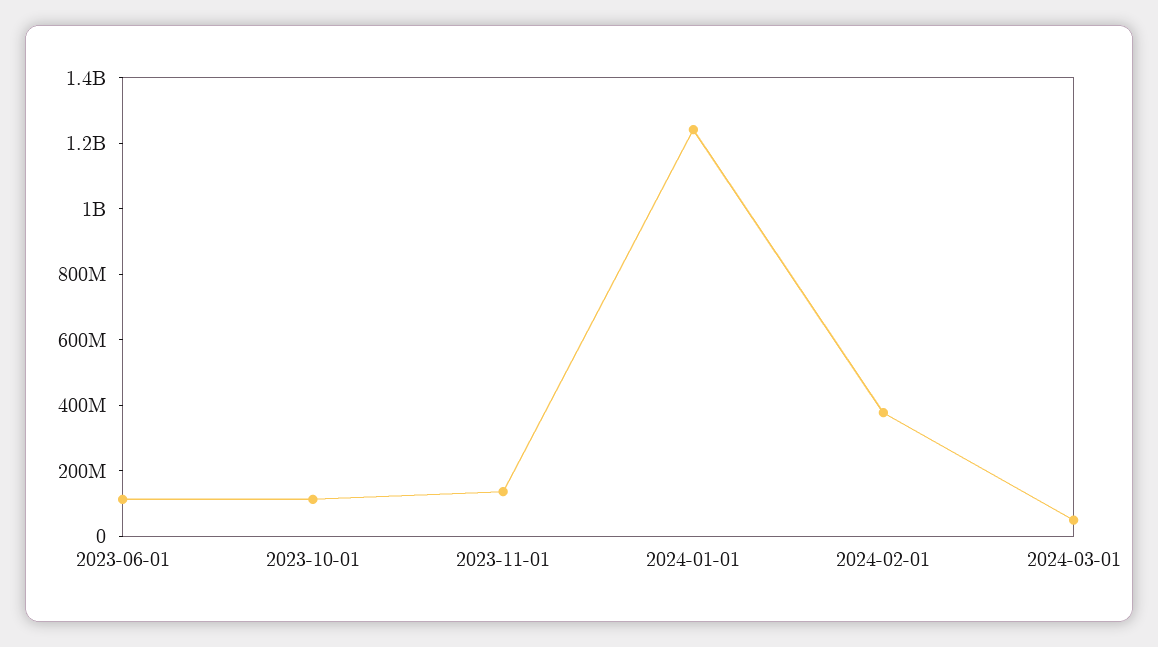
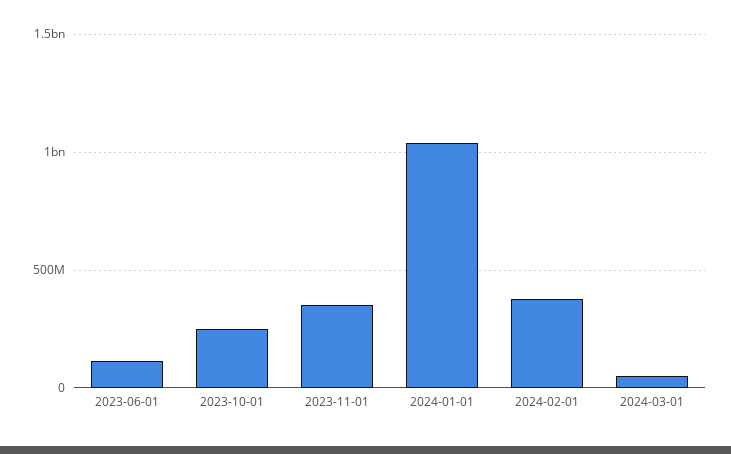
  {
    "2023-06-01": 100000000,
-   "2023-10-01": 100000000,
+   "2023-10-01": 250000000,
-   "2023-11-01": 150000000,
+   "2023-11-01": 350000000,
-   "2024-01-01": 1250000000,
+   "2024-01-01": 1050000000,
    "2024-02-01": 400000000,
    "2024-03-01": 50000000
  }

